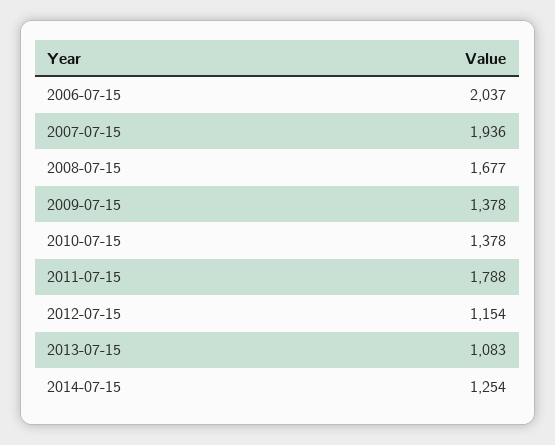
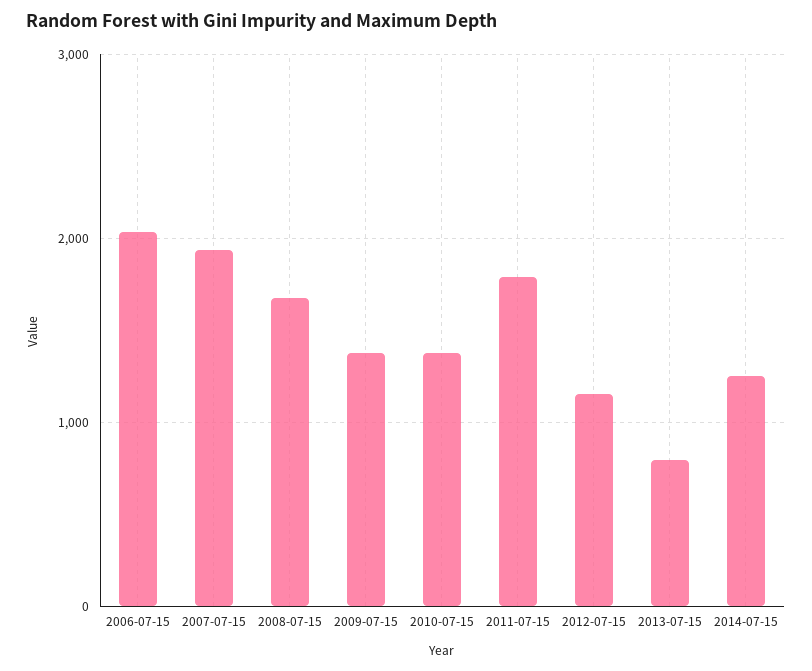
  {
    "2006-07-15": 2037,
    "2007-07-15": 1936,
    "2008-07-15": 1677,
    "2009-07-15": 1378,
    "2010-07-15": 1378,
    "2011-07-15": 1788,
    "2012-07-15": 1154,
-   "2013-07-15": 1083,
+   "2013-07-15": 800,
    "2014-07-15": 1254
  }

